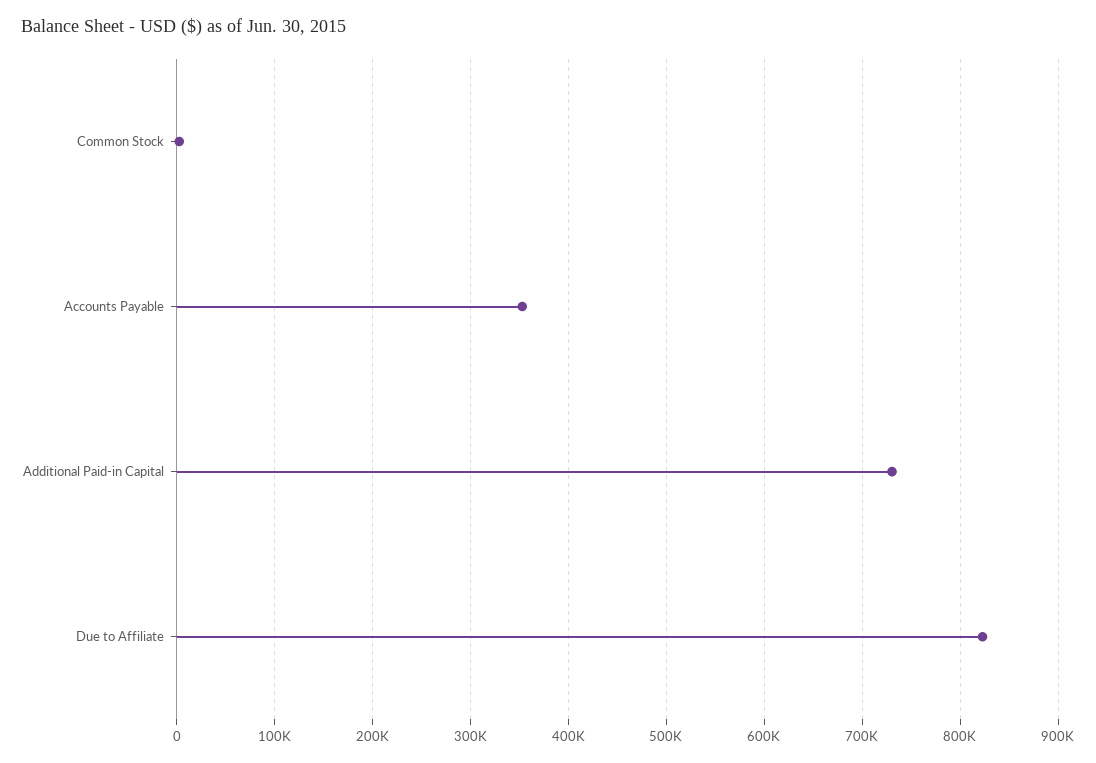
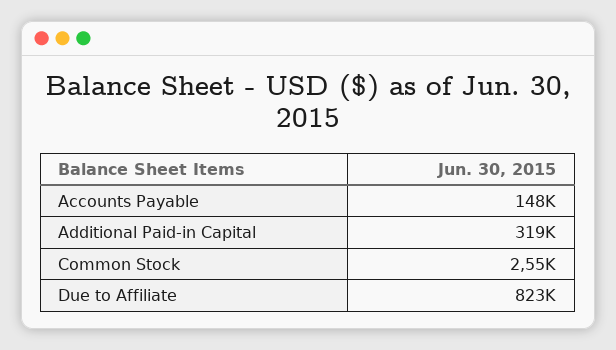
  {
    "Common Stock": 2550,
-   "Accounts Payable": 350000,
+   "Accounts Payable": 148000,
-   "Additional Paid-in Capital": 730000,
+   "Additional Paid-in Capital": 319000,
    "Due to Affiliate": 823000
  }

